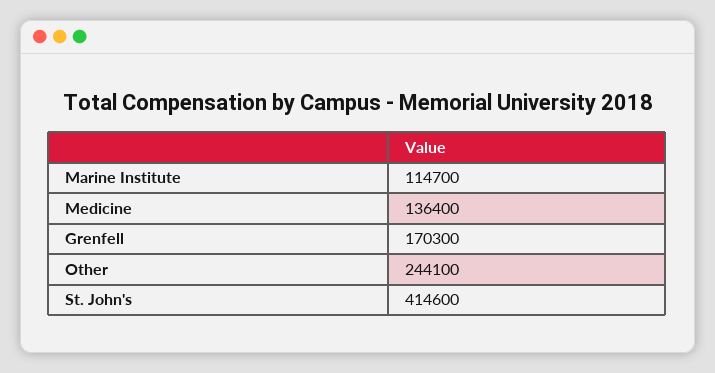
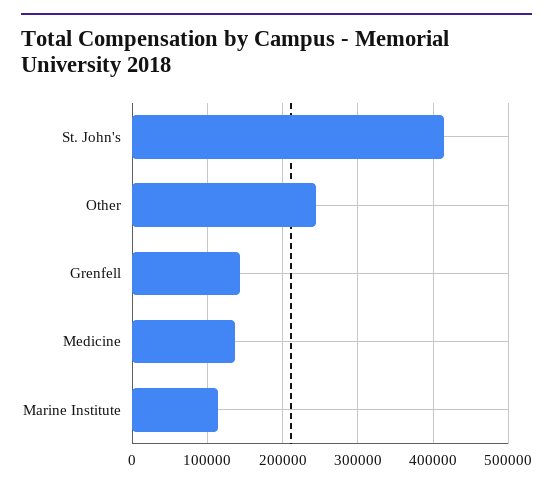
  {
    "Marine Institute": 114700,
    "Medicine": 136400,
-   "Grenfell": 170300,
+   "Grenfell": 140000,
    "Other": 244100,
    "St. John's": 414600
  }

